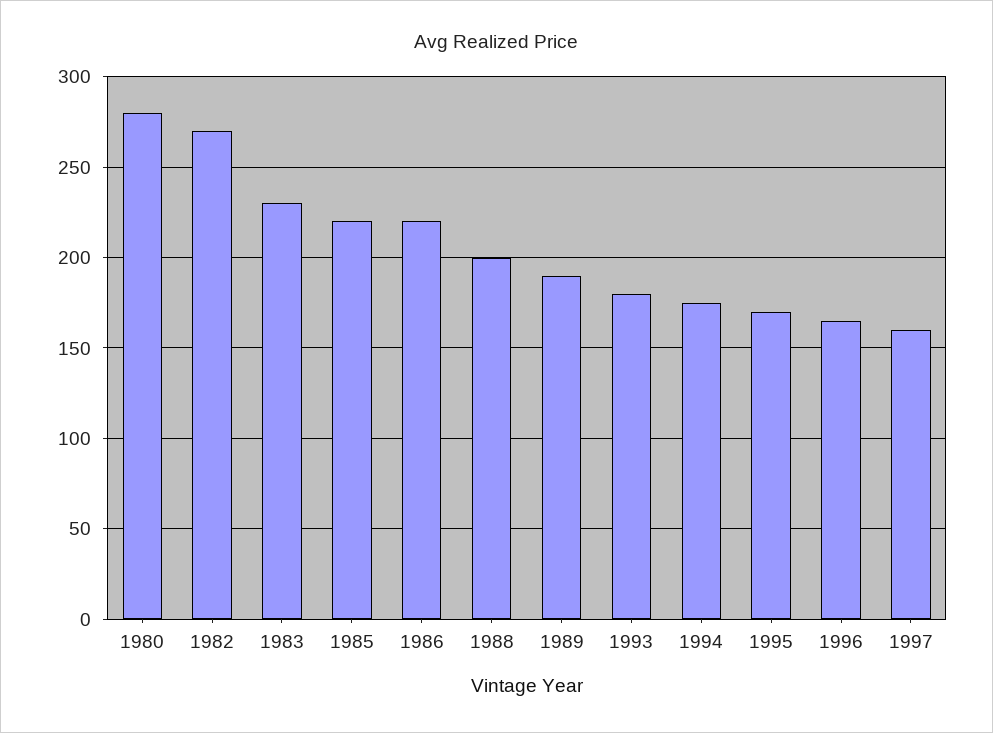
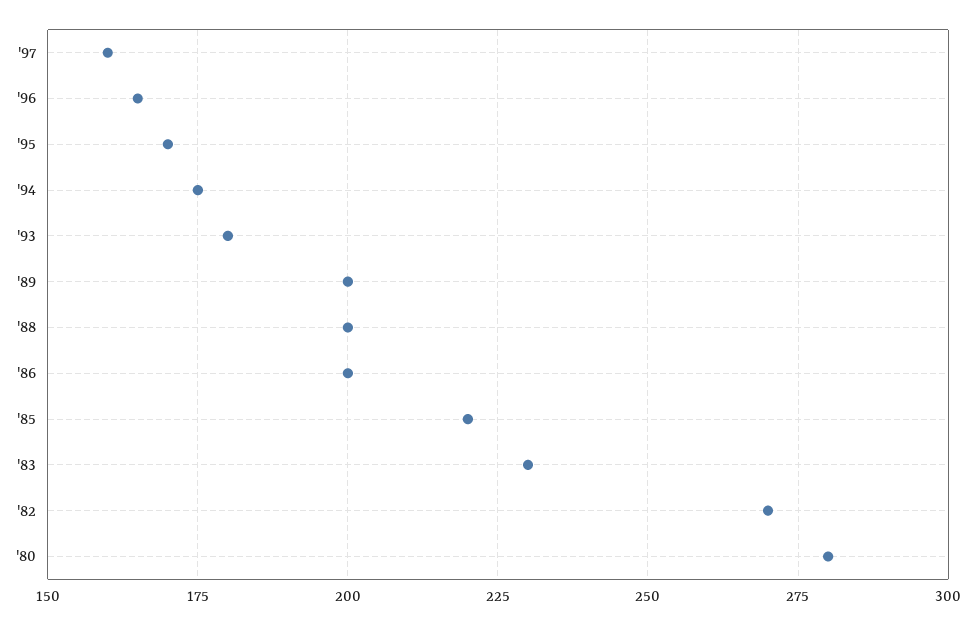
  {
    "1980": 280,
    "1982": 270,
    "1983": 230,
    "1985": 220,
-   "1986": 220,
+   "1986": 200,
    "1988": 200,
-   "1989": 190,
+   "1989": 200,
    "1993": 180,
    "1994": 175,
    "1995": 170,
    "1996": 165,
    "1997": 160
  }

